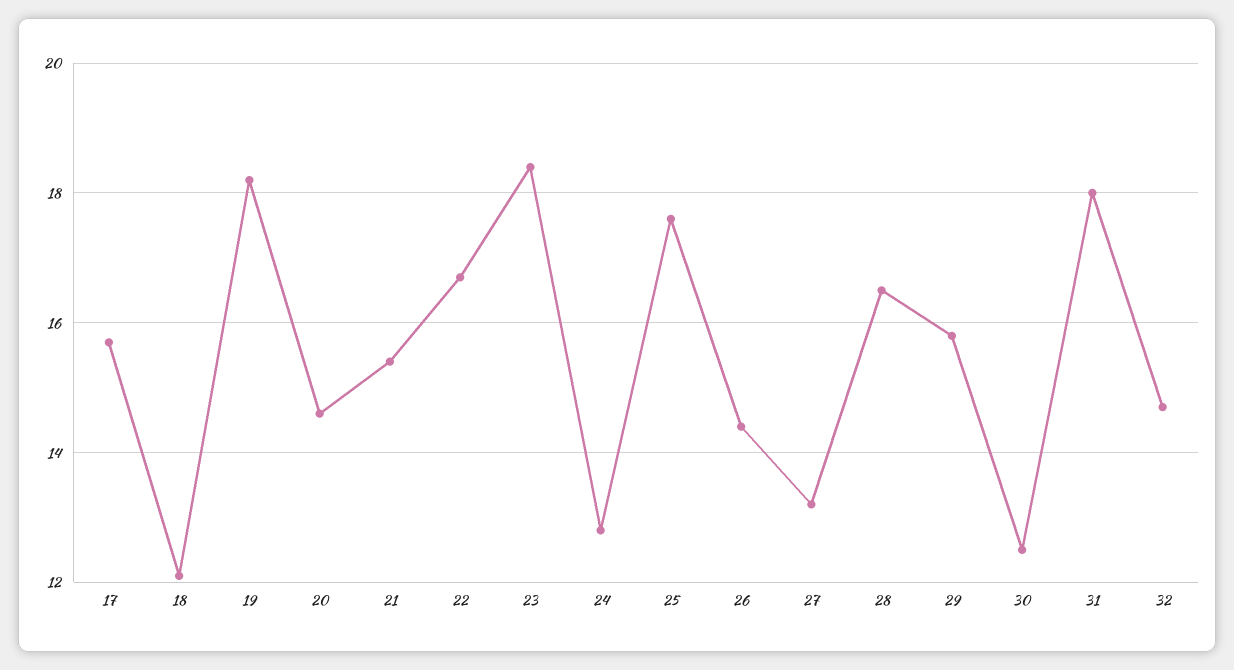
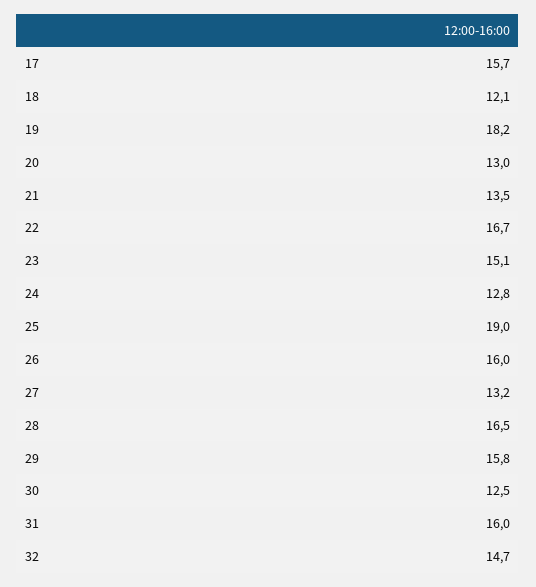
  {
    "17": 15.7,
    "18": 12.1,
    "19": 18.2,
-   "20": 14.5,
+   "20": 13,
-   "21": 15.5,
+   "21": 13.5,
    "22": 16.7,
-   "23": 18.5,
+   "23": 15.1,
    "24": 12.8,
-   "25": 17.5,
+   "25": 19,
-   "26": 14.5,
+   "26": 16,
    "27": 13.2,
    "28": 16.5,
    "29": 15.8,
    "30": 12.5,
-   "31": 18,
+   "31": 16,
    "32": 14.7
  }

